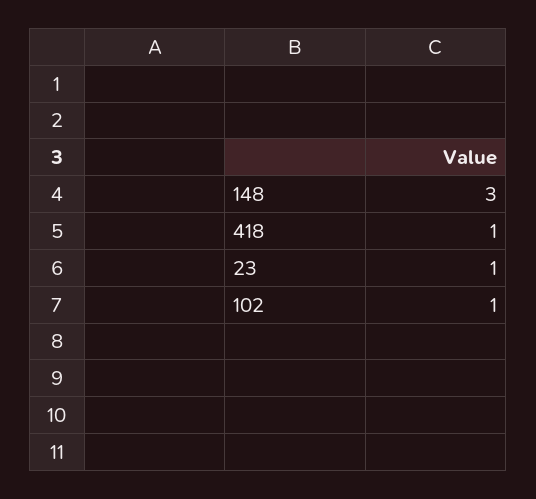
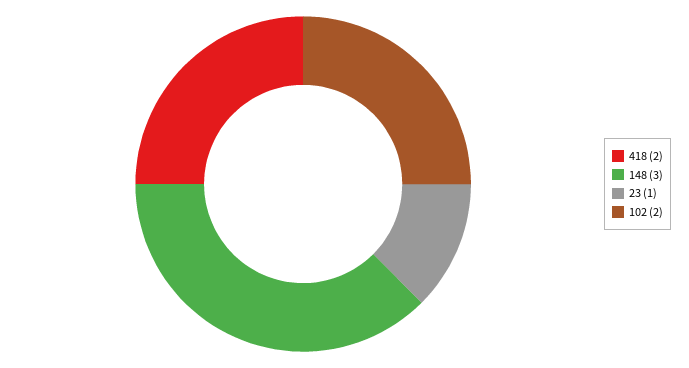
  {
    "148": 3,
-   "418": 1,
+   "418": 2,
    "23": 1,
-   "102": 1
+   "102": 2
  }

